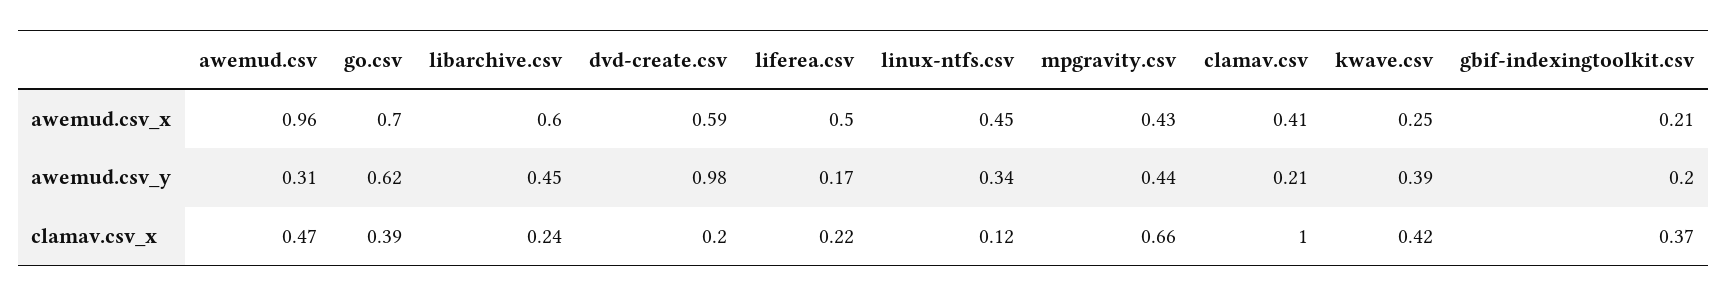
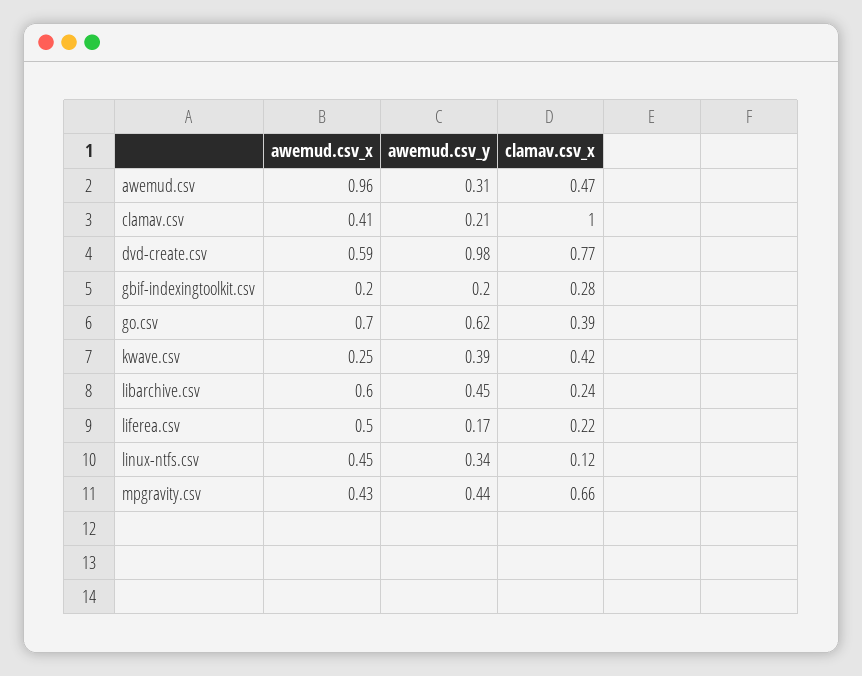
  {
    "awemud.csv": {
      "awemud.csv_x": 0.96,
      "awemud.csv_y": 0.31,
      "clamav.csv_x": 0.47
    },
    "go.csv": {
      "awemud.csv_x": 0.7,
      "awemud.csv_y": 0.62,
      "clamav.csv_x": 0.39
    },
    "libarchive.csv": {
      "awemud.csv_x": 0.6,
      "awemud.csv_y": 0.45,
      "clamav.csv_x": 0.24
    },
    "dvd-create.csv": {
      "awemud.csv_x": 0.59,
      "awemud.csv_y": 0.98,
-     "clamav.csv_x": 0.2
+     "clamav.csv_x": 0.77
    },
    "liferea.csv": {
      "awemud.csv_x": 0.5,
      "awemud.csv_y": 0.17,
      "clamav.csv_x": 0.22
    },
    "linux-ntfs.csv": {
      "awemud.csv_x": 0.45,
      "awemud.csv_y": 0.34,
      "clamav.csv_x": 0.12
    },
    "mpgravity.csv": {
      "awemud.csv_x": 0.43,
      "awemud.csv_y": 0.44,
      "clamav.csv_x": 0.66
    },
    "clamav.csv": {
      "awemud.csv_x": 0.41,
      "awemud.csv_y": 0.21,
      "clamav.csv_x": 1
    },
    "kwave.csv": {
      "awemud.csv_x": 0.25,
      "awemud.csv_y": 0.39,
      "clamav.csv_x": 0.42
    },
    "gbif-indexingtoolkit.csv": {
-     "awemud.csv_x": 0.21,
+     "awemud.csv_x": 0.2,
      "awemud.csv_y": 0.2,
-     "clamav.csv_x": 0.37
+     "clamav.csv_x": 0.28
    }
  }

